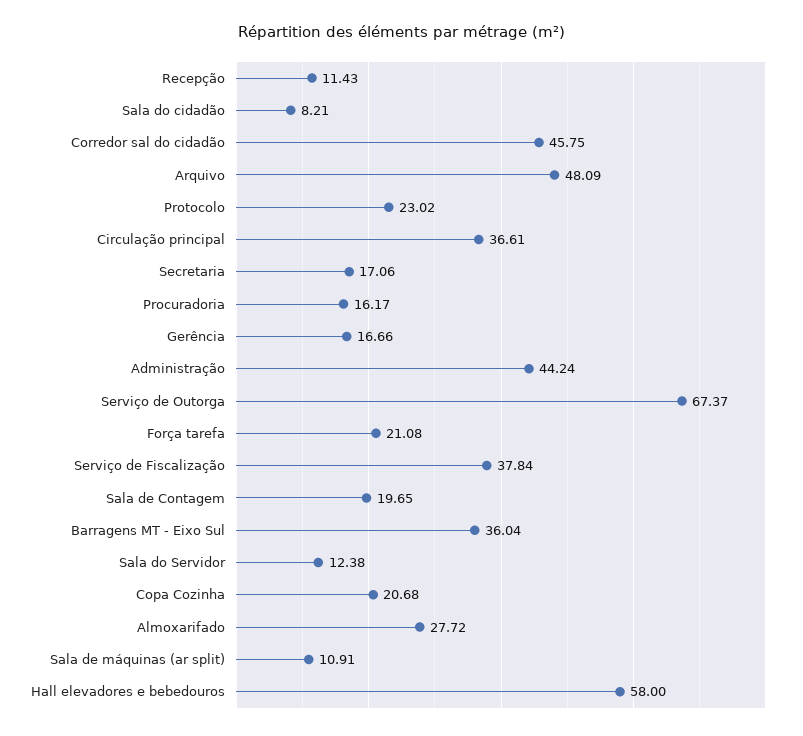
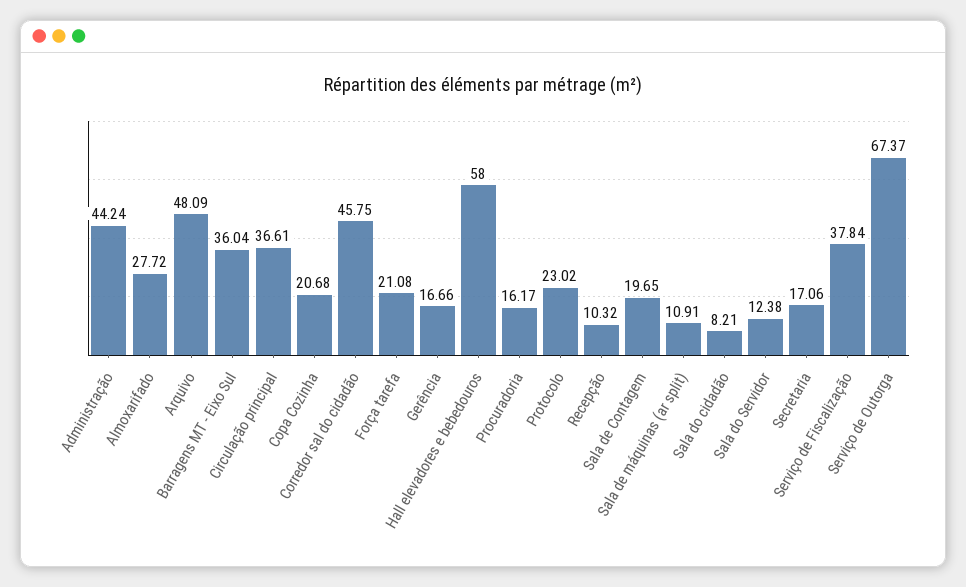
  {
-   "Recepção": 11.43,
+   "Recepção": 10.32,
    "Sala do cidadão": 8.21,
    "Corredor sal do cidadão": 45.75,
    "Arquivo": 48.09,
    "Protocolo": 23.02,
    "Circulação principal": 36.61,
    "Secretaria": 17.06,
    "Procuradoria": 16.17,
    "Gerência": 16.66,
    "Administração": 44.24,
    "Serviço de Outorga": 67.37,
    "Força tarefa": 21.08,
    "Serviço de Fiscalização": 37.84,
    "Sala de Contagem": 19.65,
    "Barragens MT - Eixo Sul": 36.04,
    "Sala do Servidor": 12.38,
    "Copa Cozinha": 20.68,
    "Almoxarifado": 27.72,
    "Sala de máquinas (ar split)": 10.91,
    "Hall elevadores e bebedouros": 58
  }

